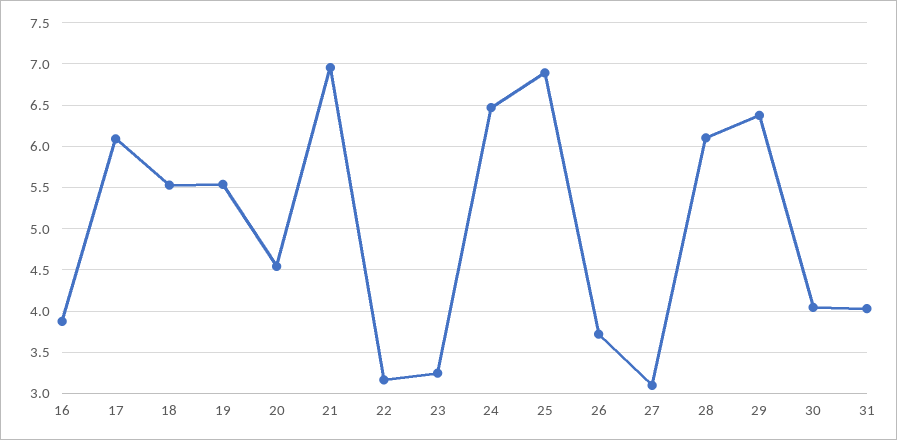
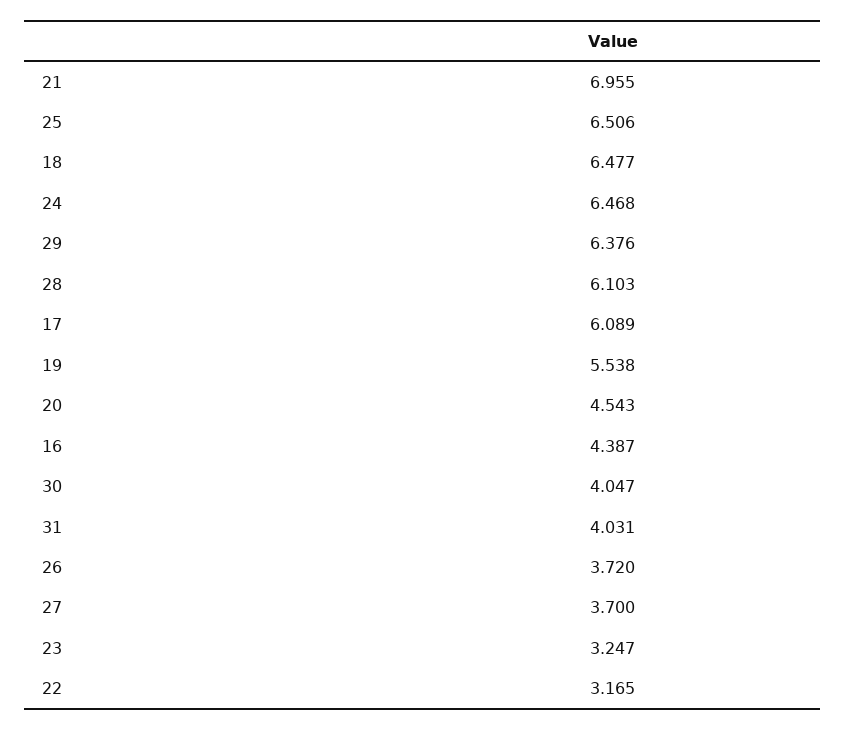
  {
-   "16": 3.9,
+   "16": 4.387,
    "17": 6.089,
-   "18": 5.5,
+   "18": 6.477,
    "19": 5.538,
    "20": 4.543,
    "21": 6.955,
    "22": 3.165,
    "23": 3.247,
    "24": 6.468,
-   "25": 6.9,
+   "25": 6.506,
    "26": 3.72,
-   "27": 3.1,
+   "27": 3.7,
    "28": 6.103,
    "29": 6.376,
    "30": 4.047,
    "31": 4.031
  }

